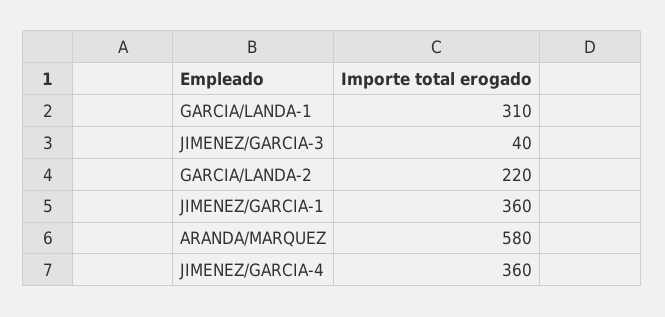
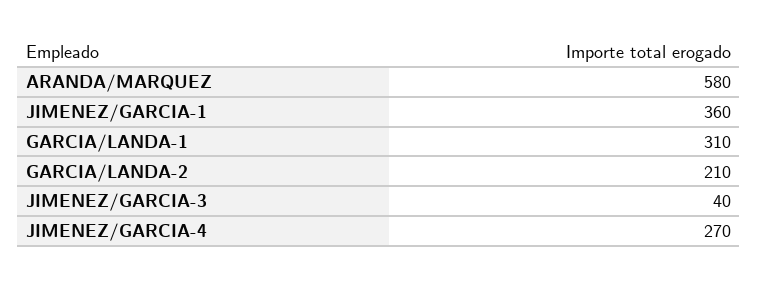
  {
    "GARCIA/LANDA-1": 310,
    "JIMENEZ/GARCIA-3": 40,
-   "GARCIA/LANDA-2": 220,
+   "GARCIA/LANDA-2": 210,
    "JIMENEZ/GARCIA-1": 360,
    "ARANDA/MARQUEZ": 580,
-   "JIMENEZ/GARCIA-4": 360
+   "JIMENEZ/GARCIA-4": 270
  }

